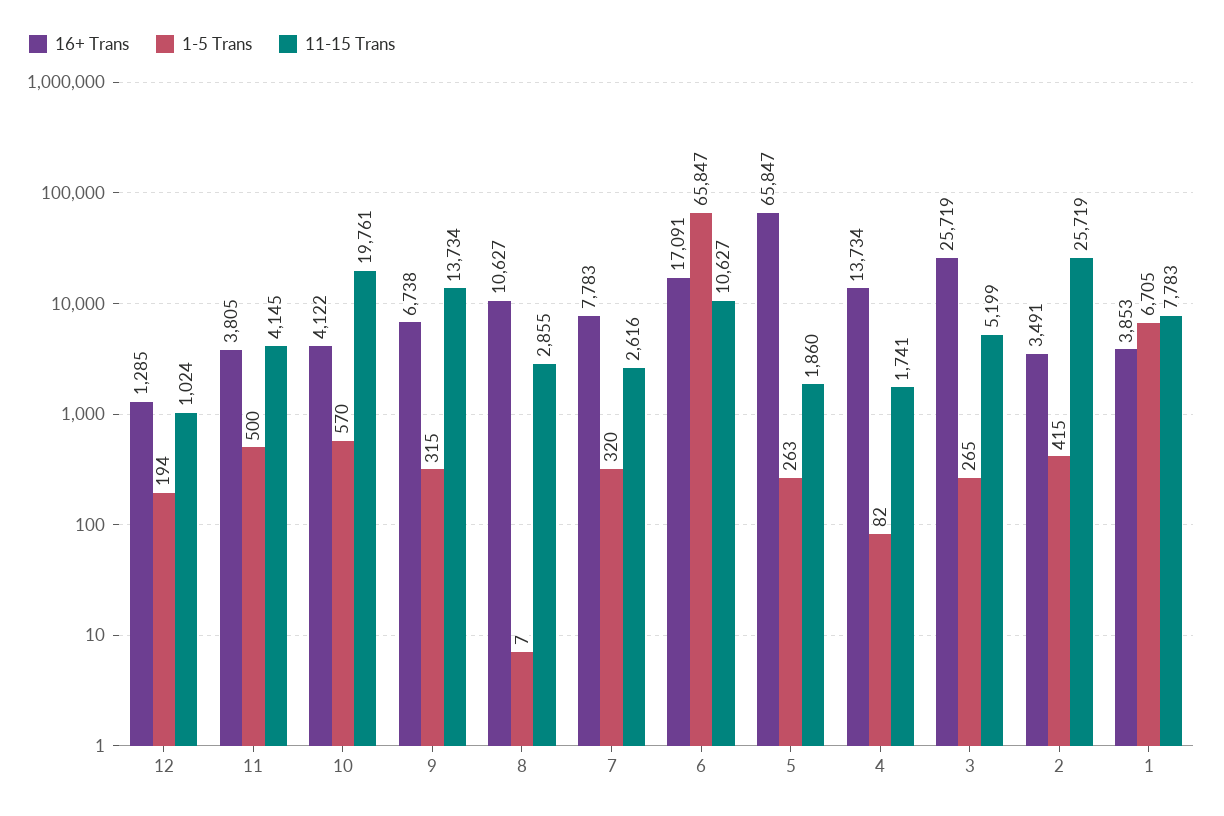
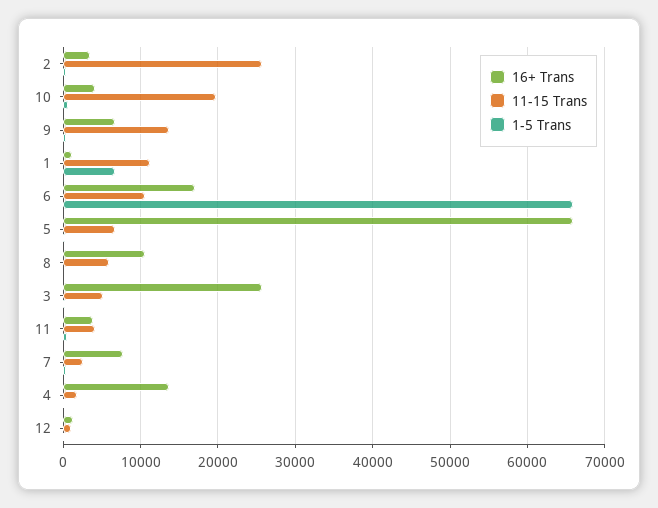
  {
    "16+ Trans": {
      "12": 1285,
      "11": 3805,
      "10": 4122,
      "9": 6738,
      "8": 10627,
      "7": 7783,
      "6": 17091,
      "5": 65847,
      "4": 13734,
      "3": 25719,
      "2": 3491,
-     "1": 3853
+     "1": 1000
    },
    "1-5 Trans": {
      "12": 194,
      "11": 500,
      "10": 570,
      "9": 315,
      "8": 7,
      "7": 320,
      "6": 65847,
      "5": 263,
      "4": 82,
      "3": 265,
      "2": 415,
      "1": 6705
    },
    "11-15 Trans": {
      "12": 1024,
      "11": 4145,
      "10": 19761,
      "9": 13734,
-     "8": 2855,
+     "8": 6000,
      "7": 2616,
      "6": 10627,
-     "5": 1860,
+     "5": 7000,
      "4": 1741,
      "3": 5199,
      "2": 25719,
-     "1": 7783
+     "1": 11000
    }
  }

